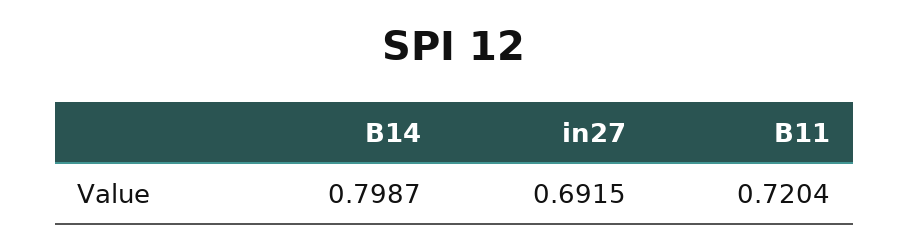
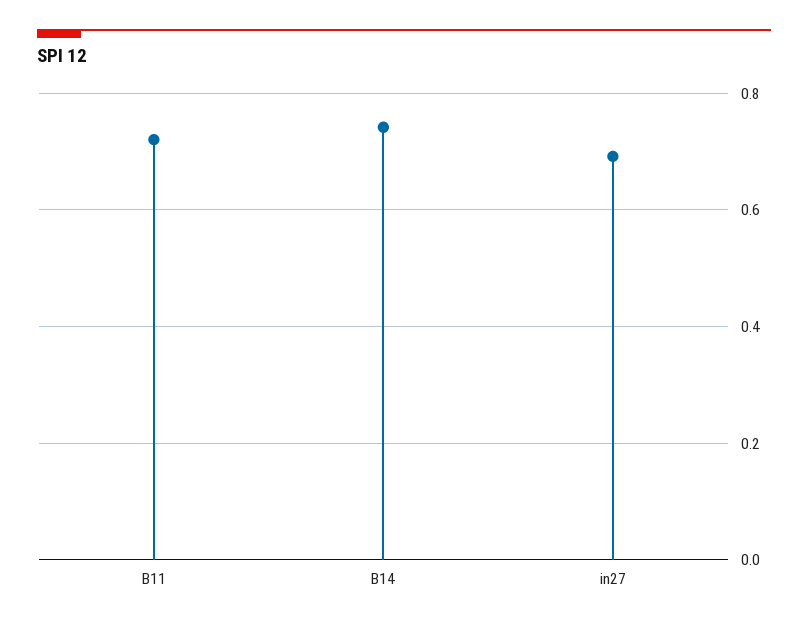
  {
-   "B14": 0.7987,
+   "B14": 0.74,
    "in27": 0.6915,
    "B11": 0.7204
  }

